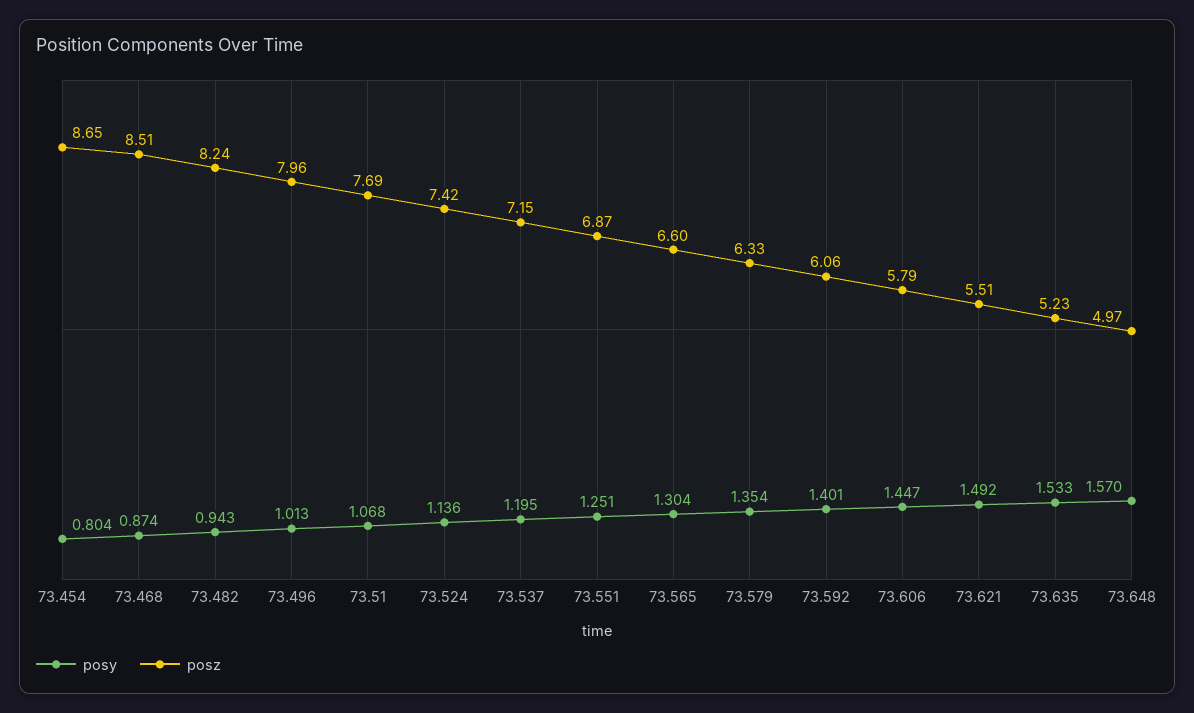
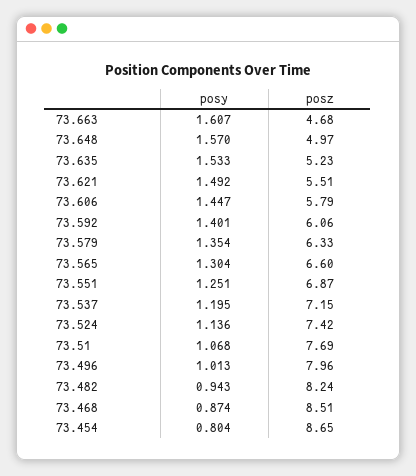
  {
    "posy": {
      "73.454": 0.804,
      "73.468": 0.874,
      "73.482": 0.943,
      "73.496": 1.013,
      "73.51": 1.068,
      "73.524": 1.136,
      "73.537": 1.195,
      "73.551": 1.251,
      "73.565": 1.304,
      "73.579": 1.354,
      "73.592": 1.401,
      "73.606": 1.447,
      "73.621": 1.492,
      "73.635": 1.533,
-     "73.648": 1.57
+     "73.648": 1.57,
+     "73.663": 1.607
    },
    "posz": {
      "73.454": 8.65,
      "73.468": 8.51,
      "73.482": 8.24,
      "73.496": 7.96,
      "73.51": 7.69,
      "73.524": 7.42,
      "73.537": 7.15,
      "73.551": 6.87,
      "73.565": 6.6,
      "73.579": 6.33,
      "73.592": 6.06,
      "73.606": 5.79,
      "73.621": 5.51,
      "73.635": 5.23,
-     "73.648": 4.97
+     "73.648": 4.97,
+     "73.663": 4.68
    }
  }

